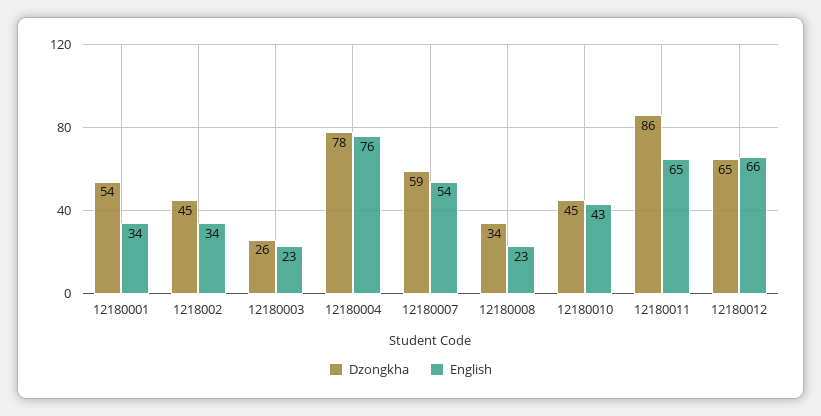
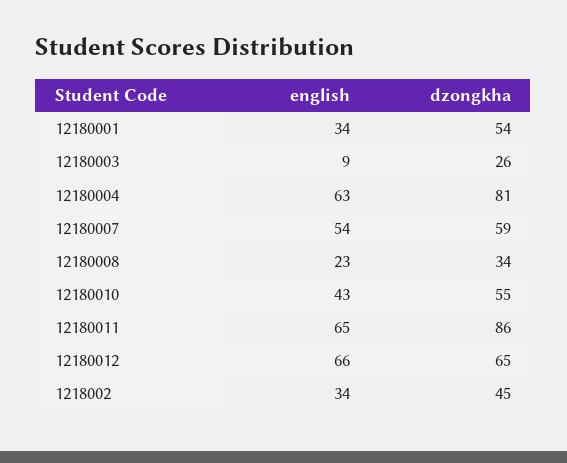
  {
    "Dzongkha": {
      "12180001": 54,
      "1218002": 45,
      "12180003": 26,
-     "12180004": 78,
+     "12180004": 81,
      "12180007": 59,
      "12180008": 34,
-     "12180010": 45,
+     "12180010": 55,
      "12180011": 86,
      "12180012": 65
    },
    "English": {
      "12180001": 34,
      "1218002": 34,
-     "12180003": 23,
+     "12180003": 9,
-     "12180004": 76,
+     "12180004": 63,
      "12180007": 54,
      "12180008": 23,
      "12180010": 43,
      "12180011": 65,
      "12180012": 66
    }
  }

